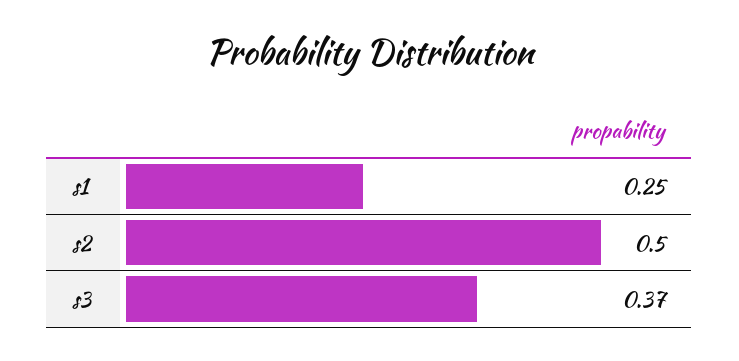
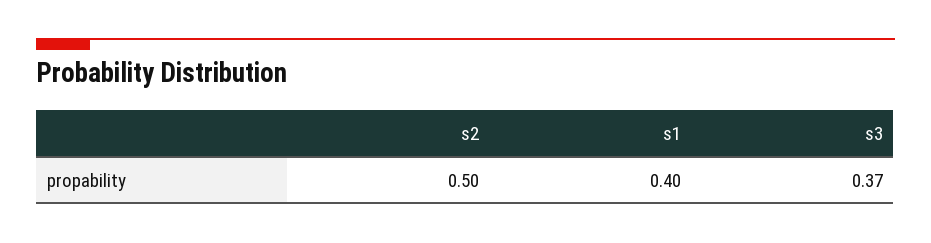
  {
-   "s1": 0.25,
+   "s1": 0.4,
    "s2": 0.5,
    "s3": 0.37
  }

